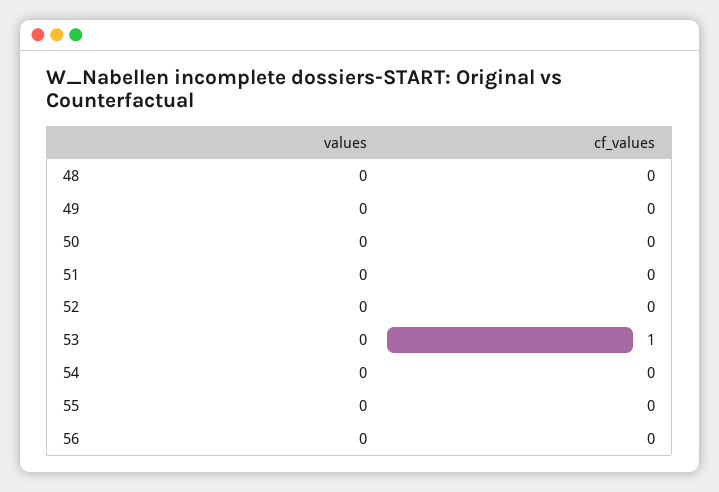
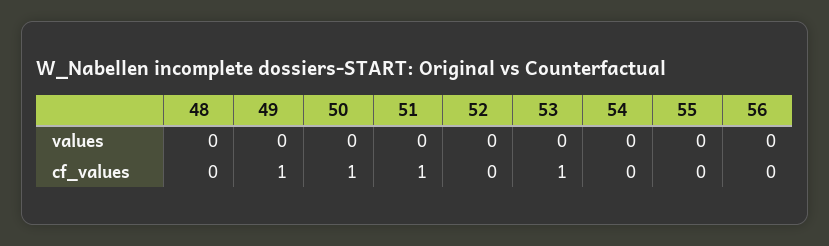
  {
    "values": {
      "48": 0,
      "49": 0,
      "50": 0,
      "51": 0,
      "52": 0,
      "53": 0,
      "54": 0,
      "55": 0,
      "56": 0
    },
    "cf_values": {
      "48": 0,
-     "49": 0,
+     "49": 1,
-     "50": 0,
+     "50": 1,
-     "51": 0,
+     "51": 1,
      "52": 0,
      "53": 1,
      "54": 0,
      "55": 0,
      "56": 0
    }
  }

